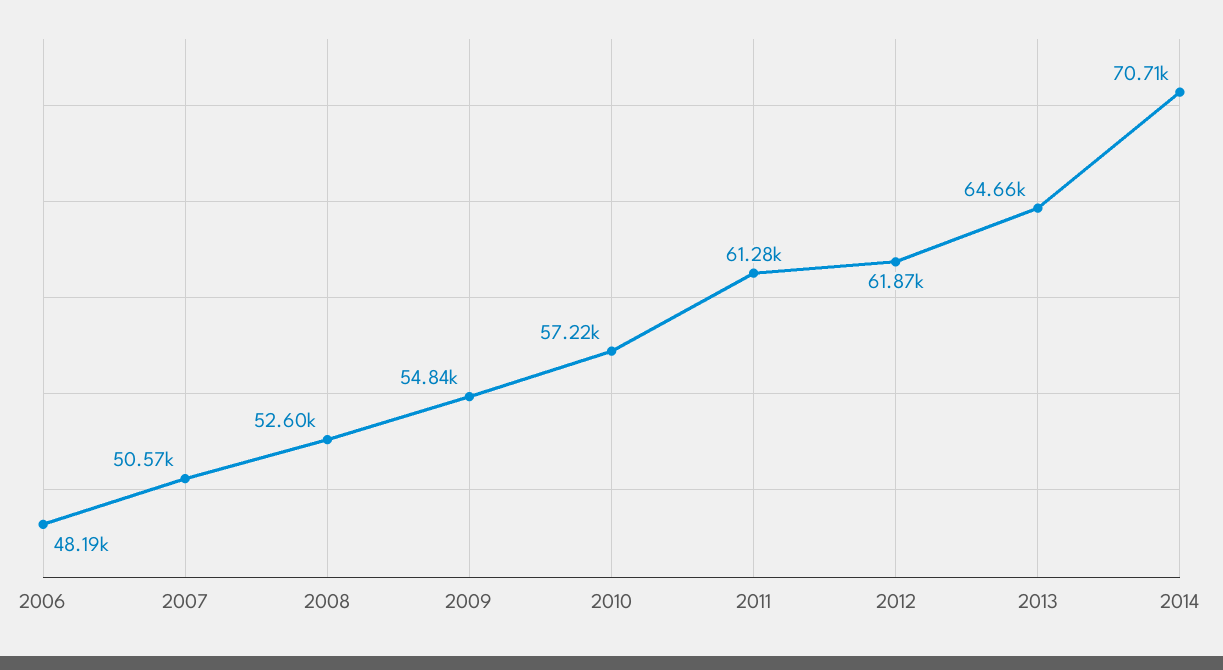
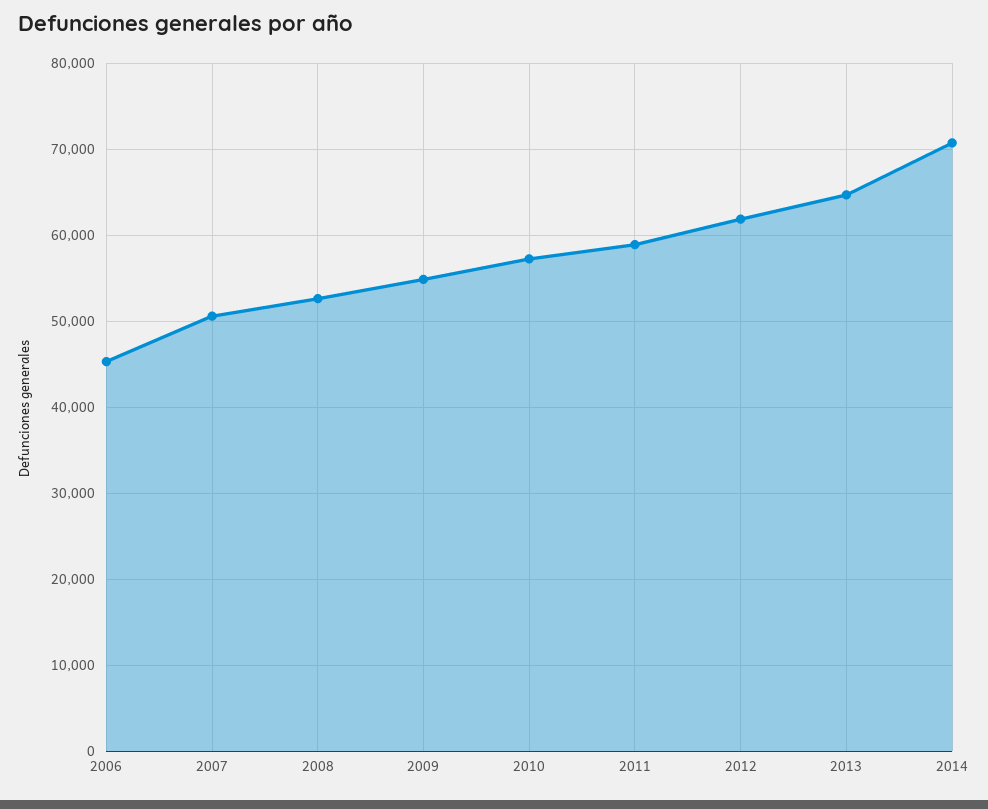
  {
-   "2006": 48190,
+   "2006": 45000,
    "2007": 50570,
    "2008": 52600,
    "2009": 54840,
    "2010": 57220,
-   "2011": 61280,
+   "2011": 59000,
    "2012": 61870,
    "2013": 64660,
    "2014": 70710
  }

